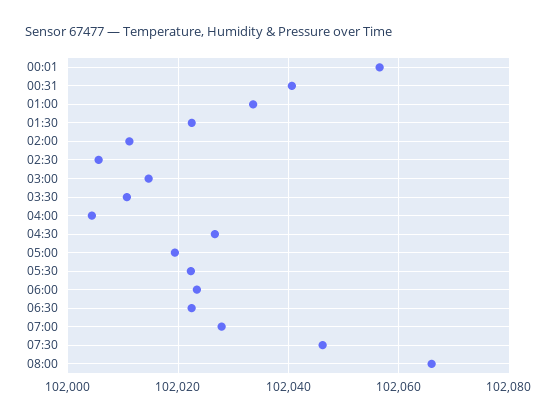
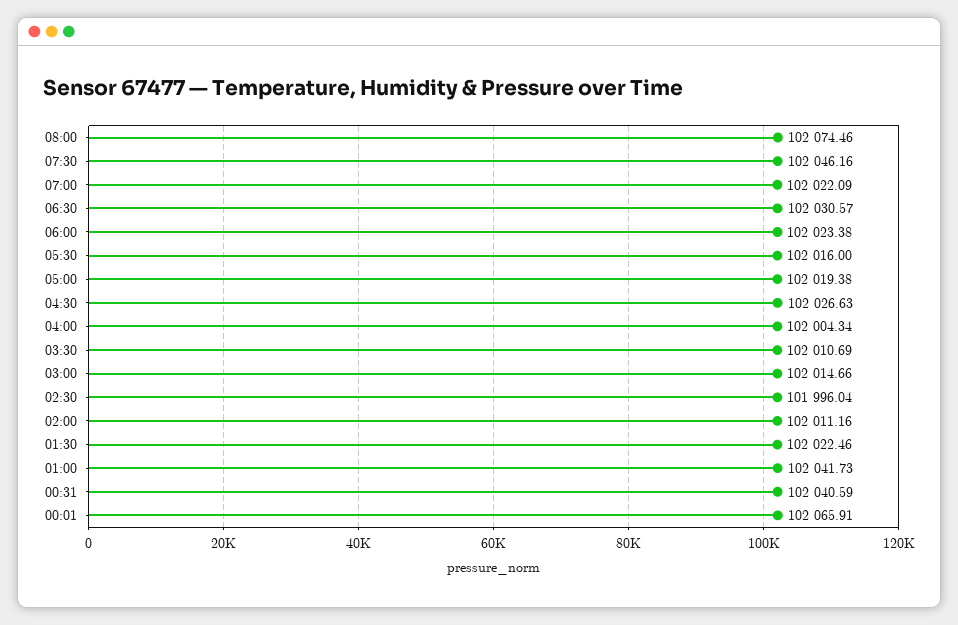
  {
-   "00:01": 102056,
+   "00:01": 102065.91,
    "00:31": 102040.59,
-   "01:00": 102034,
+   "01:00": 102041.73,
    "01:30": 102022.46,
    "02:00": 102011.16,
-   "02:30": 102006,
+   "02:30": 101996.04,
    "03:00": 102014.66,
    "03:30": 102010.69,
    "04:00": 102004.34,
    "04:30": 102026.63,
    "05:00": 102019.38,
-   "05:30": 102022,
+   "05:30": 102016,
    "06:00": 102023.38,
-   "06:30": 102022,
+   "06:30": 102030.57,
-   "07:00": 102028,
+   "07:00": 102022.09,
    "07:30": 102046.16,
-   "08:00": 102066
+   "08:00": 102074.46
  }

